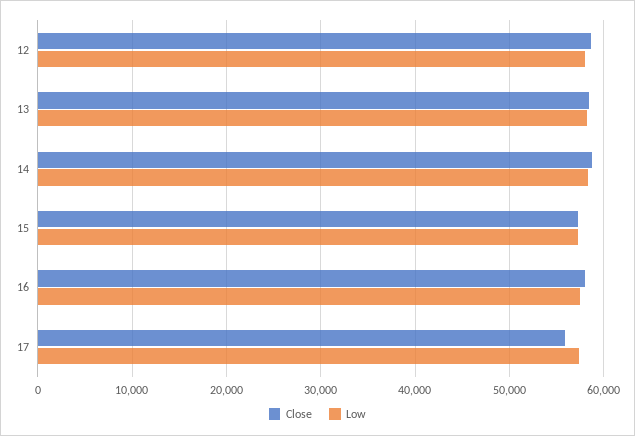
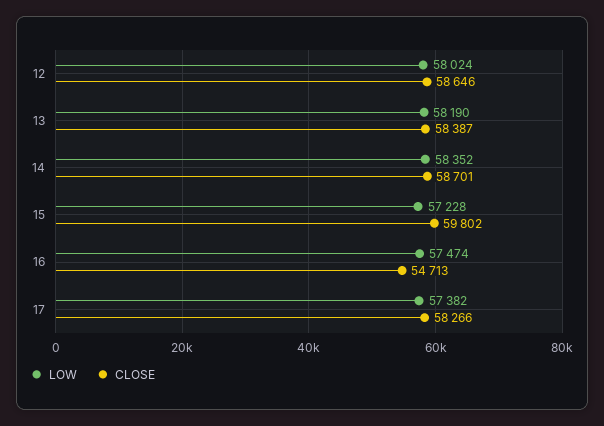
  {
    "Close": {
      "12": 58646,
      "13": 58387,
      "14": 58701,
-     "15": 57000,
+     "15": 59802,
-     "16": 58000,
+     "16": 54713,
-     "17": 56000
+     "17": 58266
    },
    "Low": {
      "12": 58024,
      "13": 58190,
      "14": 58352,
      "15": 57228,
      "16": 57474,
      "17": 57382
    }
  }

